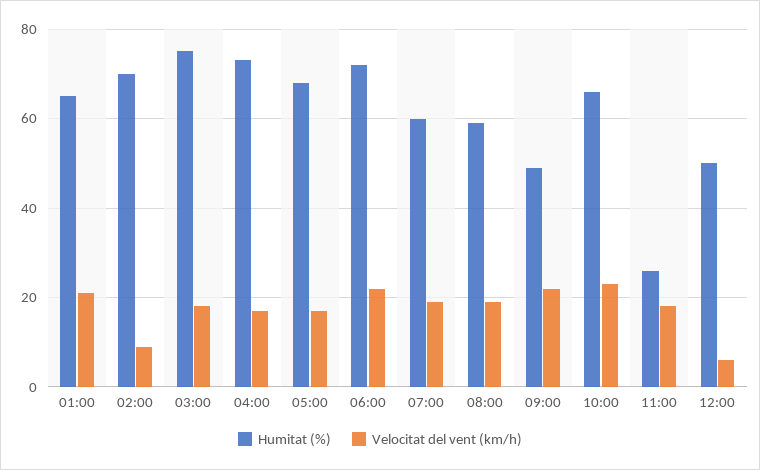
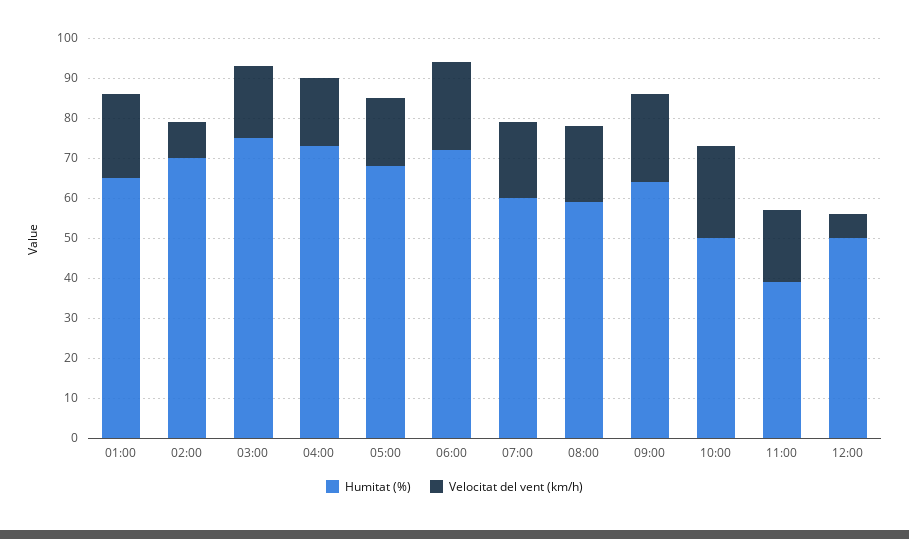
  {
    "Humitat (%)": {
      "01:00": 65,
      "02:00": 70,
      "03:00": 75,
      "04:00": 75,
      "05:00": 70,
      "06:00": 70,
      "07:00": 60,
      "08:00": 60,
-     "09:00": 50,
+     "09:00": 65,
-     "10:00": 65,
+     "10:00": 50,
-     "11:00": 25,
+     "11:00": 40,
      "12:00": 50
    },
    "Velocitat del vent (km/h)": {
      "01:00": 20,
      "02:00": 10,
      "03:00": 20,
      "04:00": 15,
      "05:00": 15,
      "06:00": 20,
      "07:00": 20,
      "08:00": 20,
      "09:00": 20,
      "10:00": 25,
      "11:00": 20,
      "12:00": 5
    }
  }

